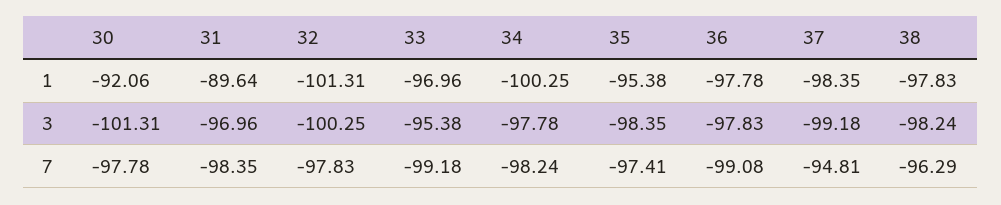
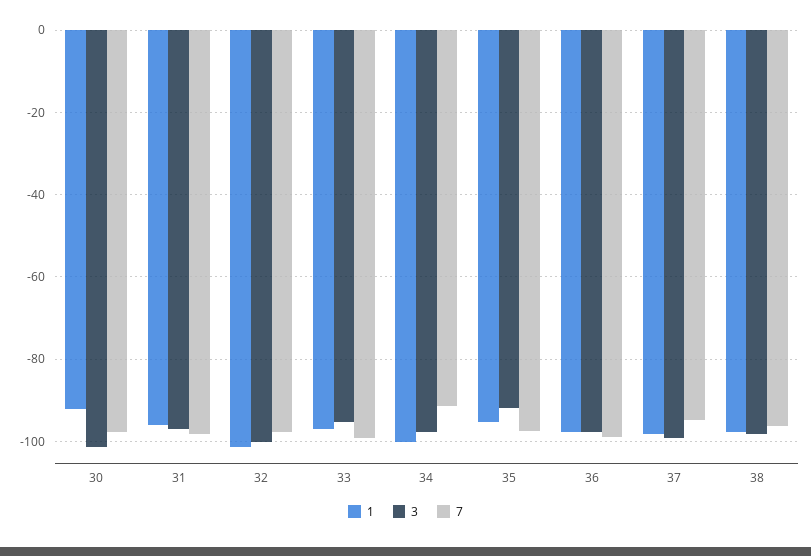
  {
    "1": {
      "30": -92.06,
-     "31": -89.64,
+     "31": -96,
      "32": -101.31,
      "33": -96.96,
      "34": -100.25,
      "35": -95.38,
      "36": -97.78,
      "37": -98.35,
      "38": -97.83
    },
    "3": {
      "30": -101.31,
      "31": -96.96,
      "32": -100.25,
      "33": -95.38,
      "34": -97.78,
-     "35": -98.35,
+     "35": -92,
      "36": -97.83,
      "37": -99.18,
      "38": -98.24
    },
    "7": {
      "30": -97.78,
      "31": -98.35,
      "32": -97.83,
      "33": -99.18,
-     "34": -98.24,
+     "34": -92,
      "35": -97.41,
      "36": -99.08,
      "37": -94.81,
      "38": -96.29
    }
  }

